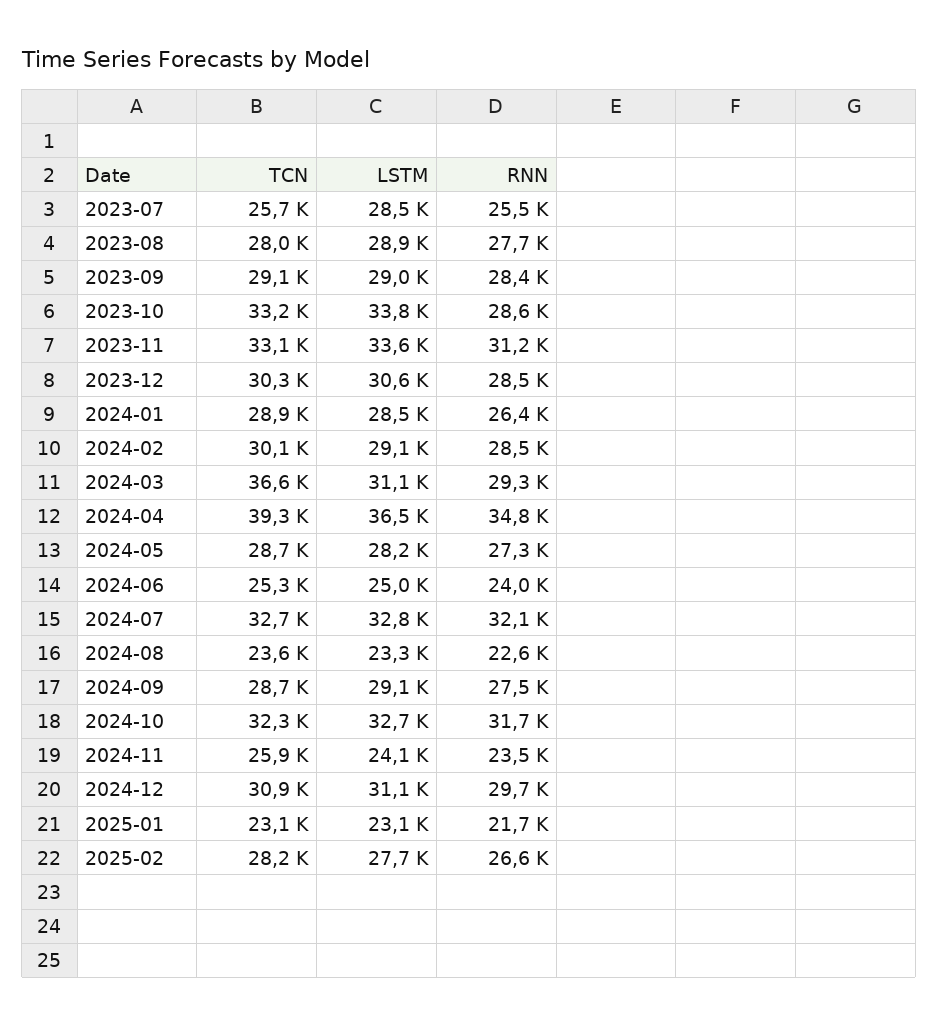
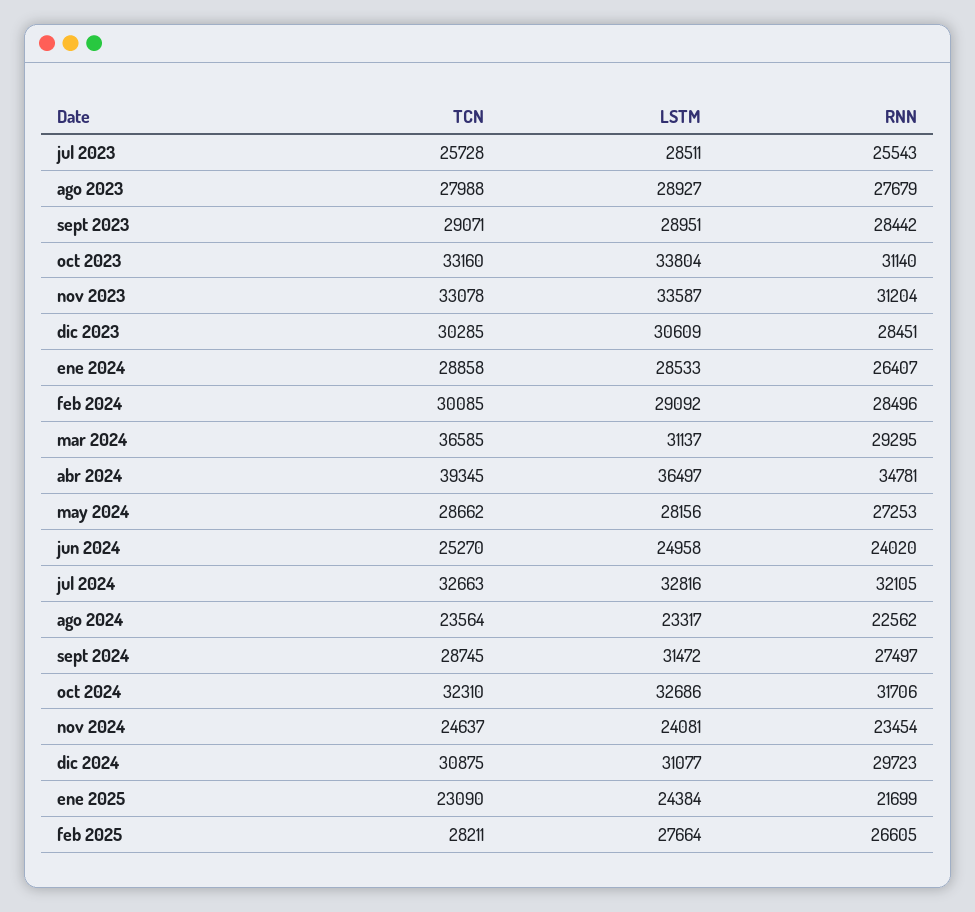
  {
    "TCN": {
      "2023-07": 25728,
      "2023-08": 27988,
      "2023-09": 29071,
      "2023-10": 33160,
      "2023-11": 33078,
      "2023-12": 30285,
      "2024-01": 28858,
      "2024-02": 30085,
      "2024-03": 36585,
      "2024-04": 39345,
      "2024-05": 28662,
      "2024-06": 25270,
      "2024-07": 32663,
      "2024-08": 23564,
      "2024-09": 28745,
      "2024-10": 32310,
-     "2024-11": 25900,
+     "2024-11": 24637,
      "2024-12": 30875,
      "2025-01": 23090,
      "2025-02": 28211
    },
    "LSTM": {
      "2023-07": 28511,
      "2023-08": 28927,
      "2023-09": 28951,
      "2023-10": 33804,
      "2023-11": 33587,
      "2023-12": 30609,
      "2024-01": 28533,
      "2024-02": 29092,
      "2024-03": 31137,
      "2024-04": 36497,
      "2024-05": 28156,
      "2024-06": 24958,
      "2024-07": 32816,
      "2024-08": 23317,
-     "2024-09": 29100,
+     "2024-09": 31472,
      "2024-10": 32686,
      "2024-11": 24081,
      "2024-12": 31077,
-     "2025-01": 23100,
+     "2025-01": 24384,
      "2025-02": 27664
    },
    "RNN": {
      "2023-07": 25543,
      "2023-08": 27679,
      "2023-09": 28442,
-     "2023-10": 28600,
+     "2023-10": 31140,
      "2023-11": 31204,
      "2023-12": 28451,
      "2024-01": 26407,
      "2024-02": 28496,
      "2024-03": 29295,
      "2024-04": 34781,
      "2024-05": 27253,
      "2024-06": 24020,
      "2024-07": 32105,
      "2024-08": 22562,
      "2024-09": 27497,
      "2024-10": 31706,
      "2024-11": 23454,
      "2024-12": 29723,
      "2025-01": 21699,
      "2025-02": 26605
    }
  }

